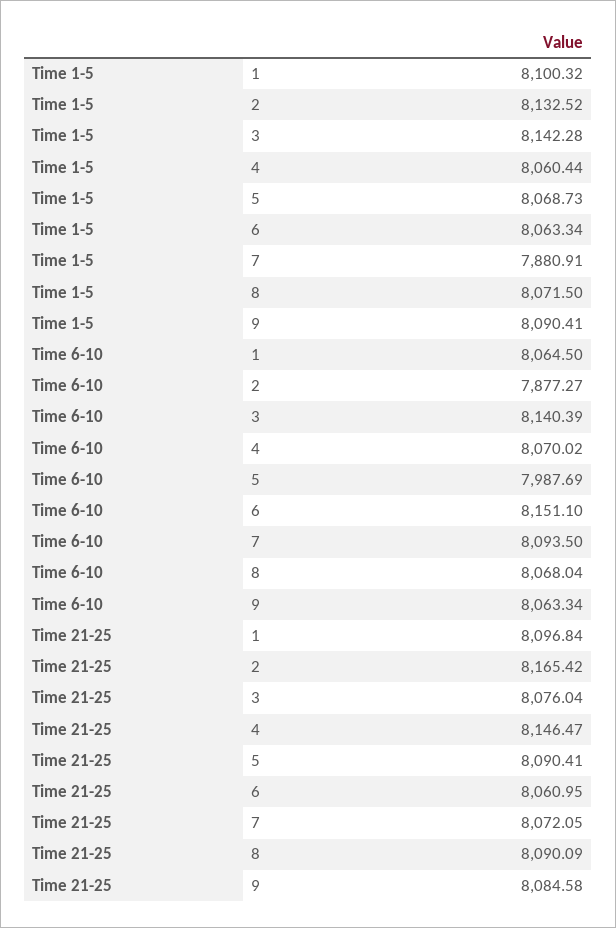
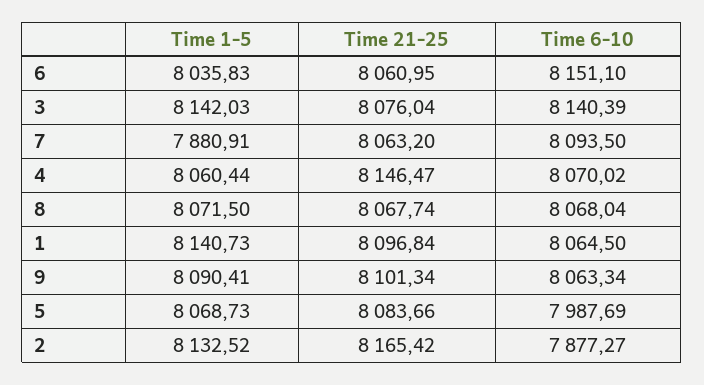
  {
    "Time 1-5": {
-     "1": 8100.32,
+     "1": 8140.73,
      "2": 8132.52,
-     "3": 8142.28,
+     "3": 8142.03,
      "4": 8060.44,
      "5": 8068.73,
-     "6": 8063.34,
+     "6": 8035.83,
      "7": 7880.91,
      "8": 8071.5,
      "9": 8090.41
    },
    "Time 6-10": {
      "1": 8064.5,
      "2": 7877.27,
      "3": 8140.39,
      "4": 8070.02,
      "5": 7987.69,
      "6": 8151.1,
      "7": 8093.5,
      "8": 8068.04,
      "9": 8063.34
    },
    "Time 21-25": {
      "1": 8096.84,
      "2": 8165.42,
      "3": 8076.04,
      "4": 8146.47,
-     "5": 8090.41,
+     "5": 8083.66,
      "6": 8060.95,
-     "7": 8072.05,
+     "7": 8063.2,
-     "8": 8090.09,
+     "8": 8067.74,
-     "9": 8084.58
+     "9": 8101.34
    }
  }

